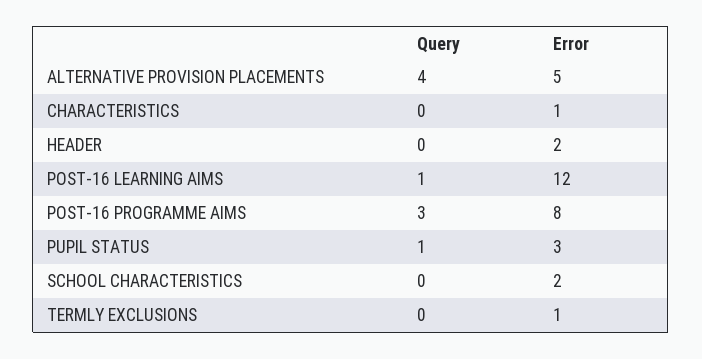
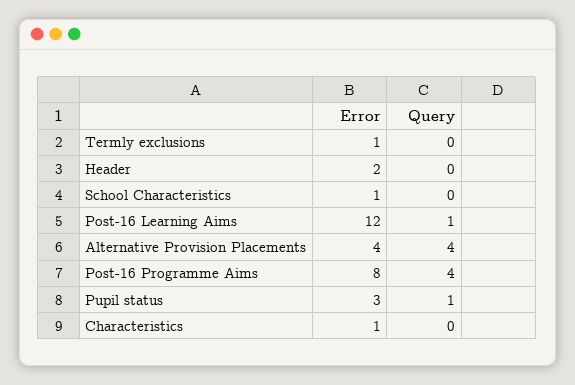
  {
    "Query": {
      "ALTERNATIVE PROVISION PLACEMENTS": 4,
      "CHARACTERISTICS": 0,
      "HEADER": 0,
      "POST-16 LEARNING AIMS": 1,
-     "POST-16 PROGRAMME AIMS": 3,
+     "POST-16 PROGRAMME AIMS": 4,
      "PUPIL STATUS": 1,
      "SCHOOL CHARACTERISTICS": 0,
      "TERMLY EXCLUSIONS": 0
    },
    "Error": {
-     "ALTERNATIVE PROVISION PLACEMENTS": 5,
+     "ALTERNATIVE PROVISION PLACEMENTS": 4,
      "CHARACTERISTICS": 1,
      "HEADER": 2,
      "POST-16 LEARNING AIMS": 12,
      "POST-16 PROGRAMME AIMS": 8,
      "PUPIL STATUS": 3,
-     "SCHOOL CHARACTERISTICS": 2,
+     "SCHOOL CHARACTERISTICS": 1,
      "TERMLY EXCLUSIONS": 1
    }
  }

